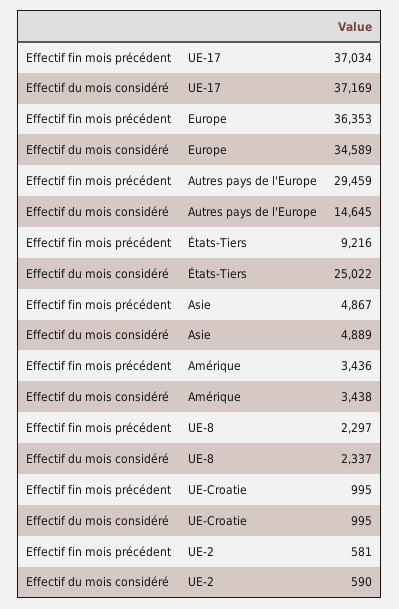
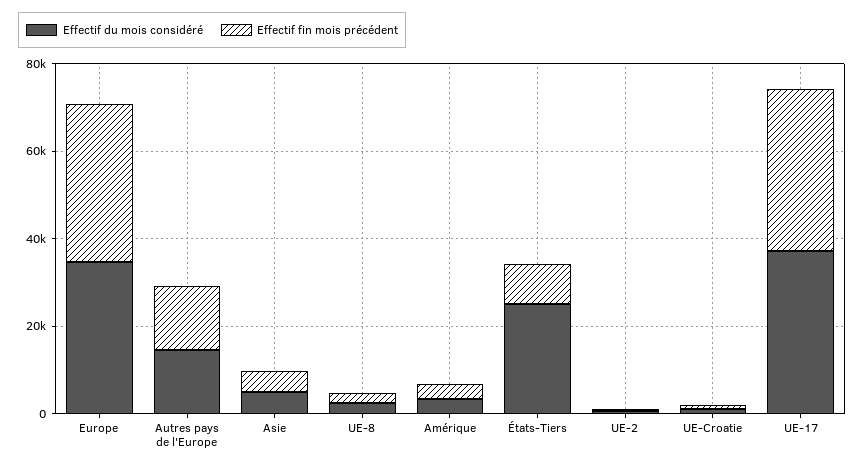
  {
    "Effectif fin mois précédent": {
      "UE-17": 37034,
      "Europe": 36353,
-     "Autres pays de l'Europe": 29459,
+     "Autres pays de l'Europe": 15000,
      "États-Tiers": 9216,
      "Asie": 4867,
      "Amérique": 3436,
      "UE-8": 2297,
      "UE-Croatie": 995,
      "UE-2": 581
    },
    "Effectif du mois considéré": {
      "UE-17": 37169,
      "Europe": 34589,
      "Autres pays de l'Europe": 14645,
      "États-Tiers": 25022,
      "Asie": 4889,
      "Amérique": 3438,
      "UE-8": 2337,
      "UE-Croatie": 995,
      "UE-2": 590
    }
  }

